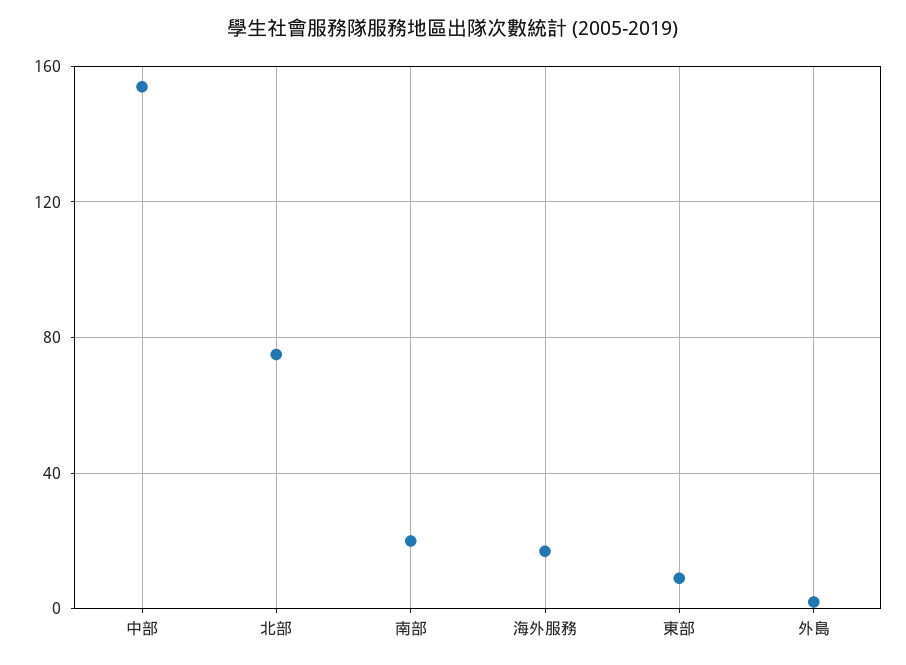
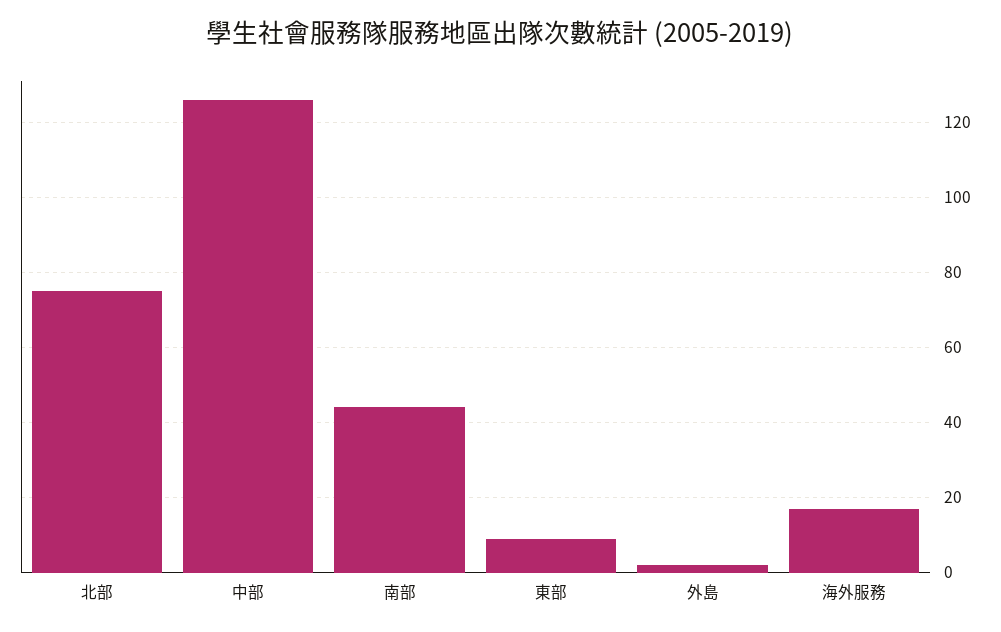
  {
-   "中部": 155,
+   "中部": 125,
    "北部": 75,
-   "南部": 20,
+   "南部": 45,
    "海外服務": 15,
    "東部": 10,
    "外島": 0
  }

